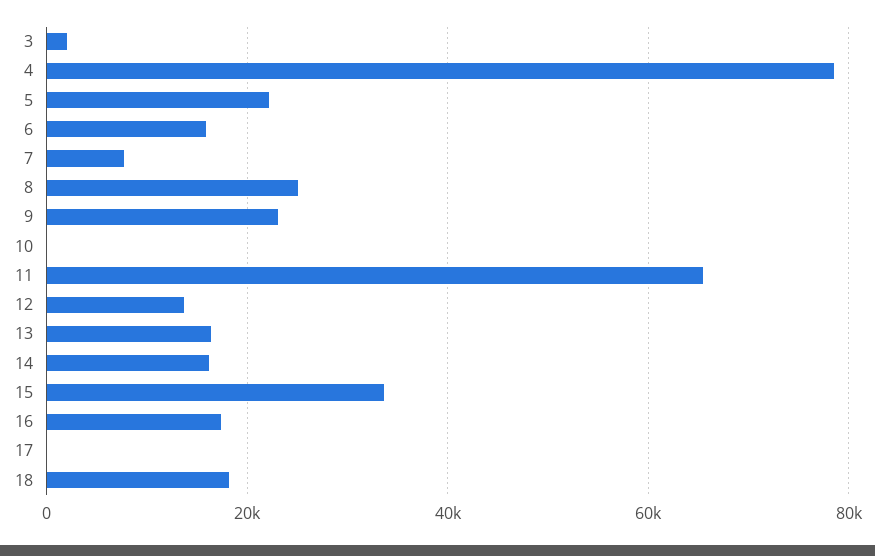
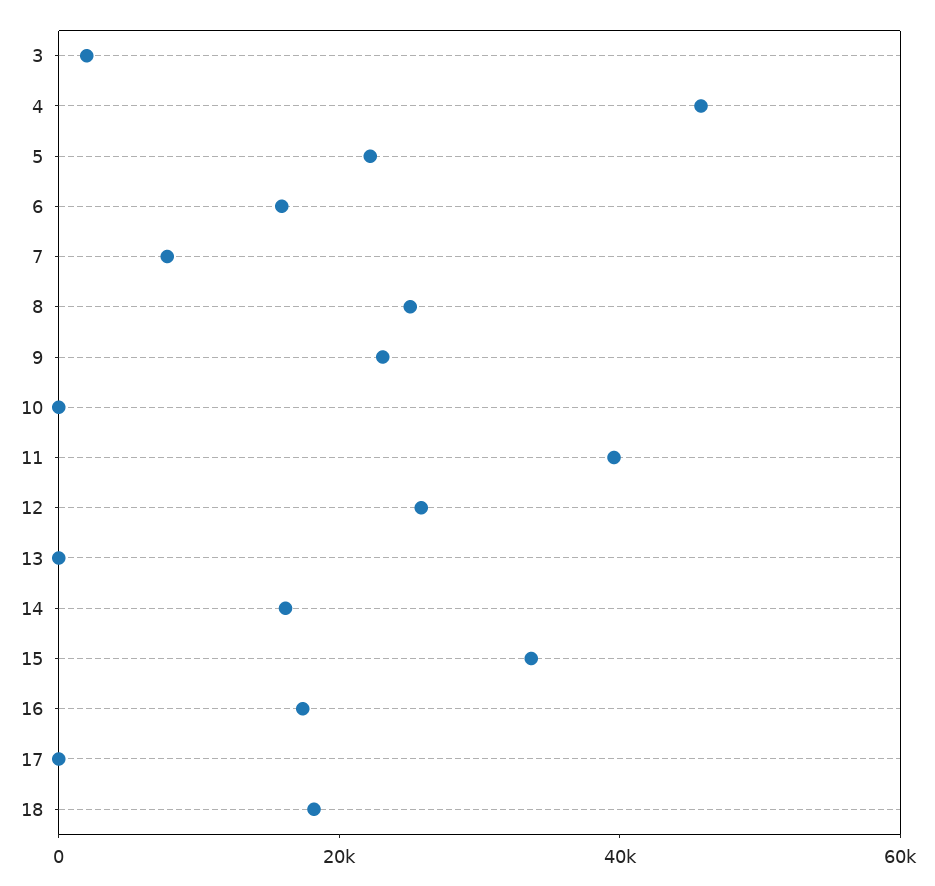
  {
    "3": 2000,
-   "4": 78000,
+   "4": 45000,
    "5": 22000,
    "6": 16000,
    "7": 8000,
    "8": 26000,
    "9": 24000,
    "10": 0,
-   "11": 66000,
+   "11": 40000,
-   "12": 14000,
+   "12": 25000,
-   "13": 16000,
+   "13": 0,
    "14": 16000,
    "15": 34000,
    "16": 18000,
    "17": 0,
    "18": 18000
  }

